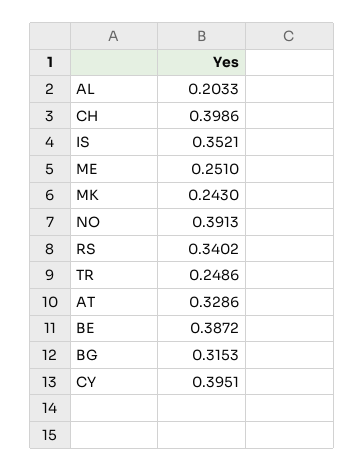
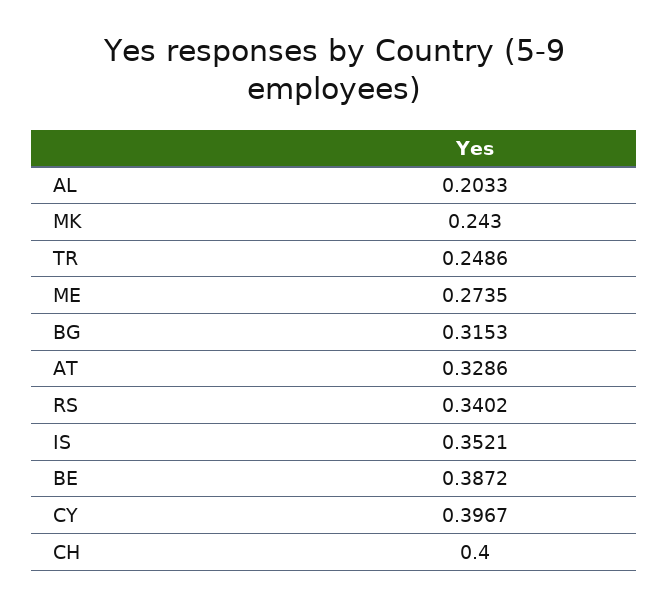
  {
    "AL": 0.2033,
-   "CH": 0.3986,
+   "CH": 0.4,
    "IS": 0.3521,
-   "ME": 0.251,
+   "ME": 0.2735,
    "MK": 0.243,
-   "NO": 0.3913,
    "RS": 0.3402,
    "TR": 0.2486,
    "AT": 0.3286,
    "BE": 0.3872,
    "BG": 0.3153,
-   "CY": 0.3951
+   "CY": 0.3967
  }

